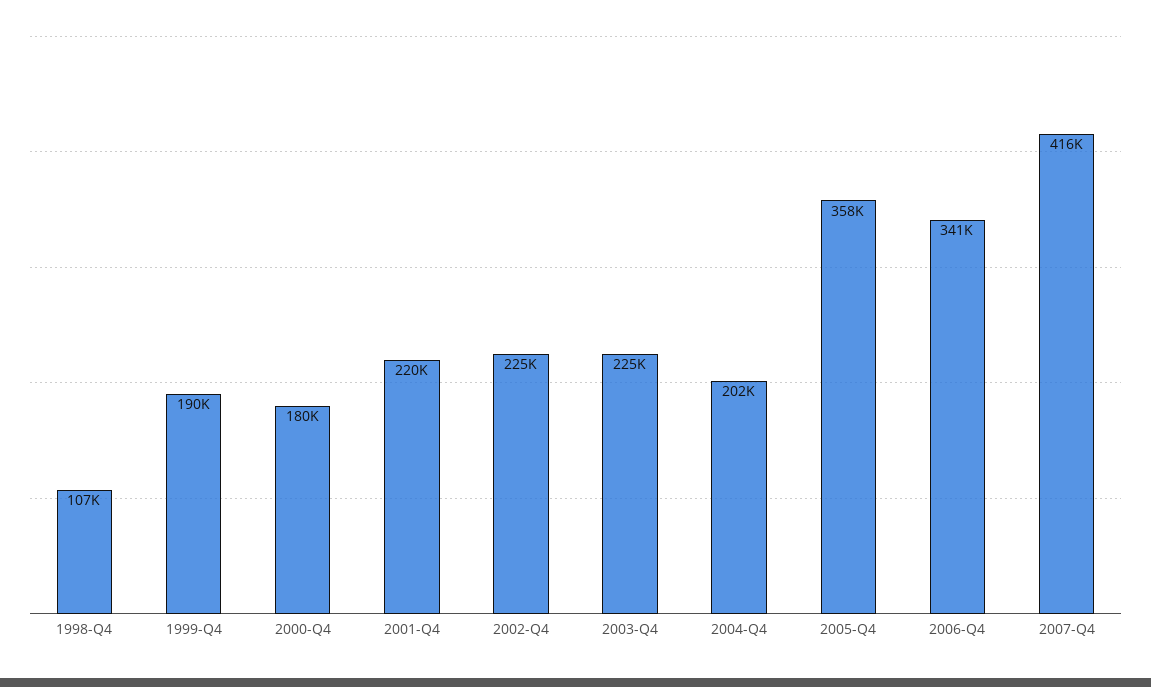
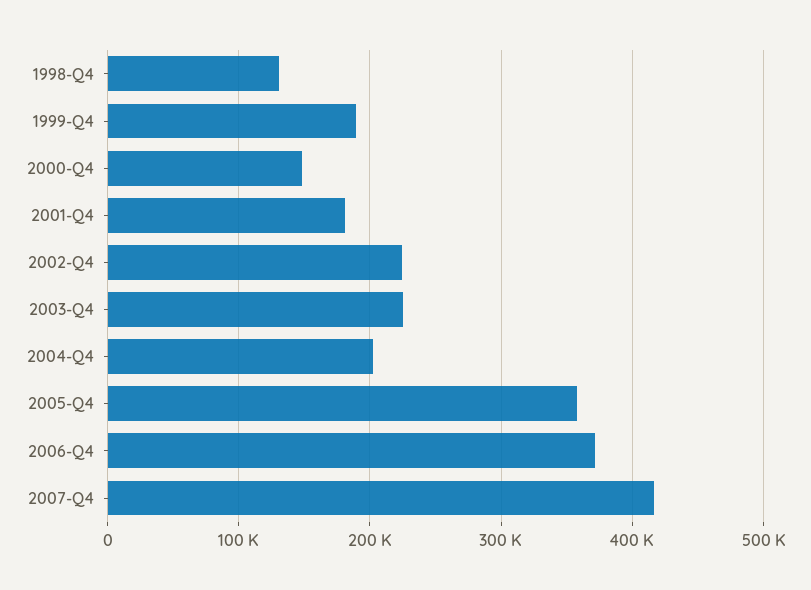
  {
-   "1998-Q4": 107000,
+   "1998-Q4": 130000,
    "1999-Q4": 190000,
-   "2000-Q4": 180000,
+   "2000-Q4": 150000,
-   "2001-Q4": 220000,
+   "2001-Q4": 180000,
    "2002-Q4": 225000,
    "2003-Q4": 225000,
    "2004-Q4": 202000,
    "2005-Q4": 358000,
-   "2006-Q4": 341000,
+   "2006-Q4": 370000,
    "2007-Q4": 416000
  }

